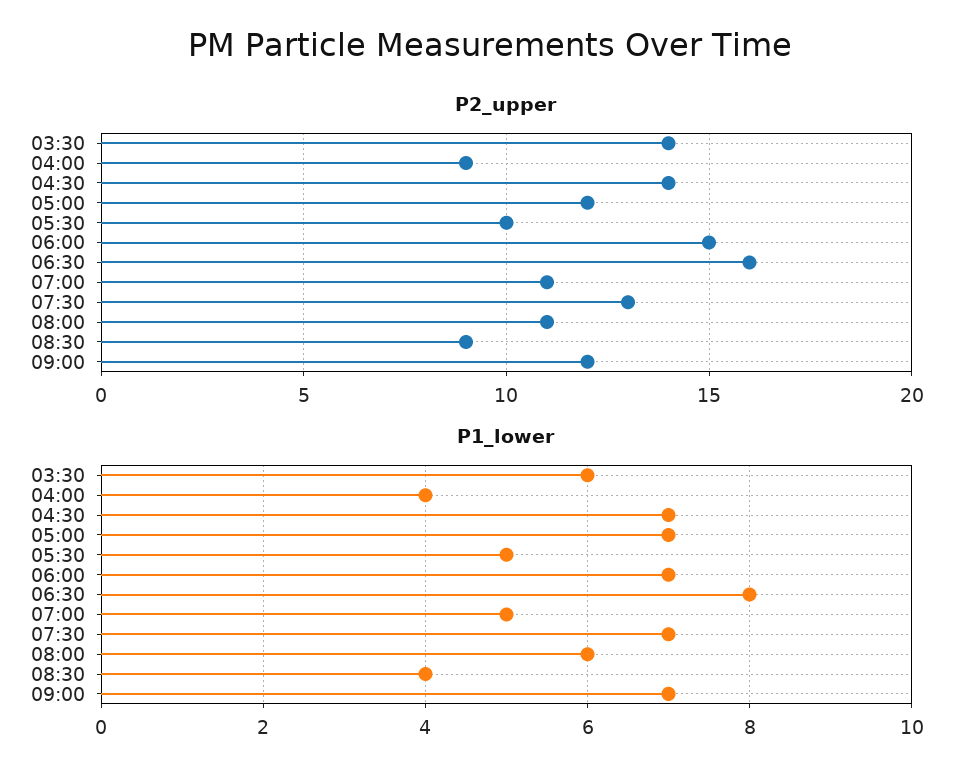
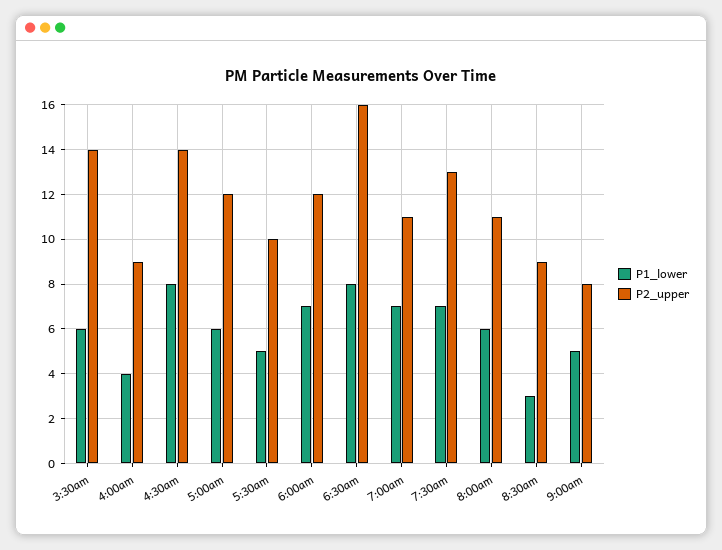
  {
    "P2_upper": {
      "03:30": 14,
      "04:00": 9,
      "04:30": 14,
      "05:00": 12,
      "05:30": 10,
-     "06:00": 15,
+     "06:00": 12,
      "06:30": 16,
      "07:00": 11,
      "07:30": 13,
      "08:00": 11,
      "08:30": 9,
-     "09:00": 12
+     "09:00": 8
    },
    "P1_lower": {
      "03:30": 6,
      "04:00": 4,
-     "04:30": 7,
+     "04:30": 8,
-     "05:00": 7,
+     "05:00": 6,
      "05:30": 5,
      "06:00": 7,
      "06:30": 8,
-     "07:00": 5,
+     "07:00": 7,
      "07:30": 7,
      "08:00": 6,
-     "08:30": 4,
+     "08:30": 3,
-     "09:00": 7
+     "09:00": 5
    }
  }

